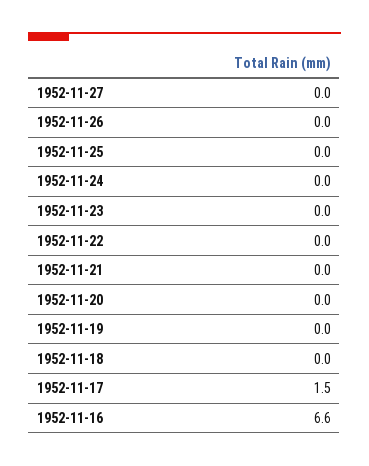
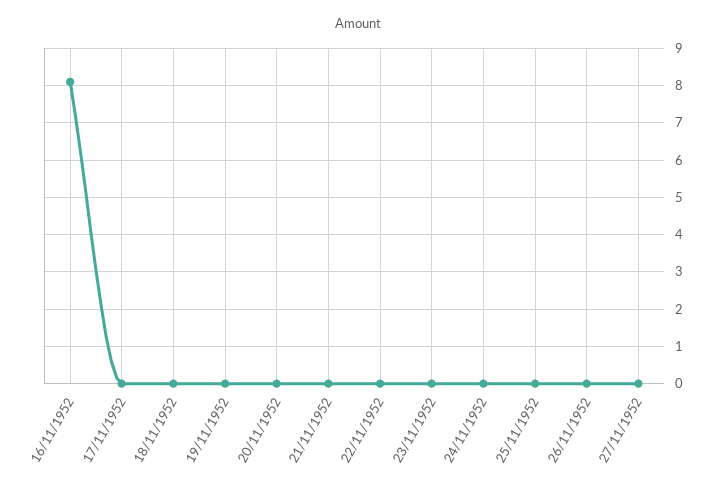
  {
    "1952-11-27": 0,
    "1952-11-26": 0,
    "1952-11-25": 0,
    "1952-11-24": 0,
    "1952-11-23": 0,
    "1952-11-22": 0,
    "1952-11-21": 0,
    "1952-11-20": 0,
    "1952-11-19": 0,
    "1952-11-18": 0,
-   "1952-11-17": 1.5,
+   "1952-11-17": 0,
-   "1952-11-16": 6.6
+   "1952-11-16": 8
  }

